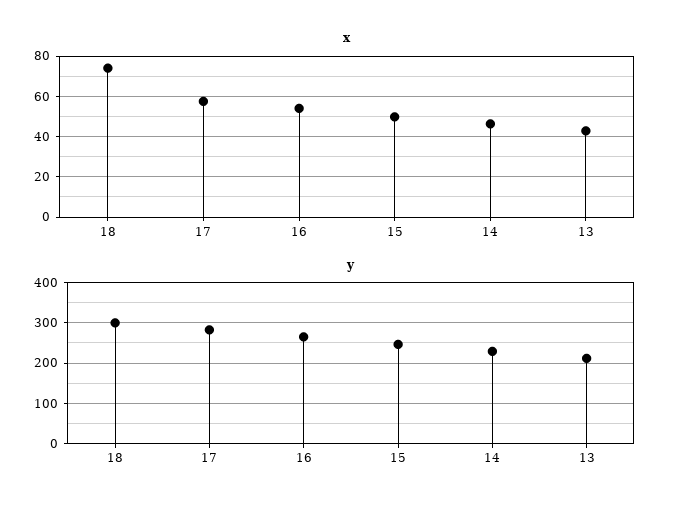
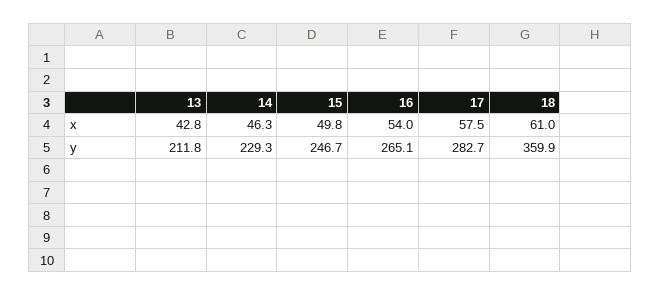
  {
    "x": {
-     "18": 75,
+     "18": 61,
      "17": 57.5,
      "16": 54,
      "15": 49.8,
      "14": 46.3,
      "13": 42.8
    },
    "y": {
-     "18": 300,
+     "18": 359.9,
      "17": 282.7,
      "16": 265.1,
      "15": 246.7,
      "14": 229.3,
      "13": 211.8
    }
  }

